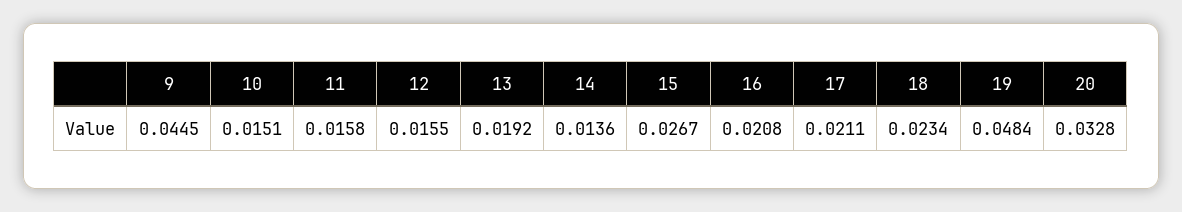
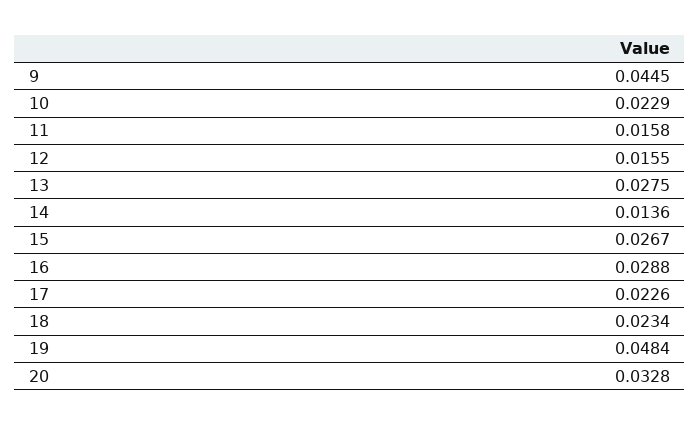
  {
    "9": 0.0445,
-   "10": 0.0151,
+   "10": 0.0229,
    "11": 0.0158,
    "12": 0.0155,
-   "13": 0.0192,
+   "13": 0.0275,
    "14": 0.0136,
    "15": 0.0267,
-   "16": 0.0208,
+   "16": 0.0288,
-   "17": 0.0211,
+   "17": 0.0226,
    "18": 0.0234,
    "19": 0.0484,
    "20": 0.0328
  }

